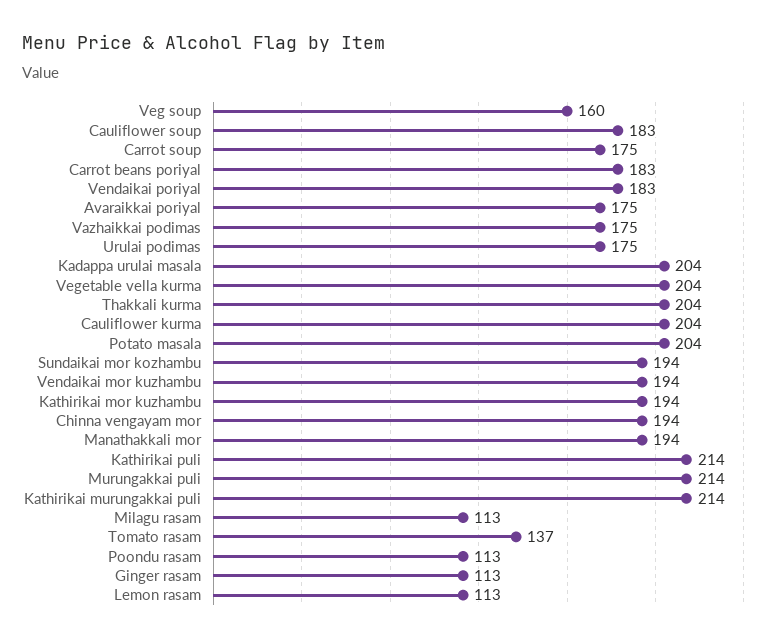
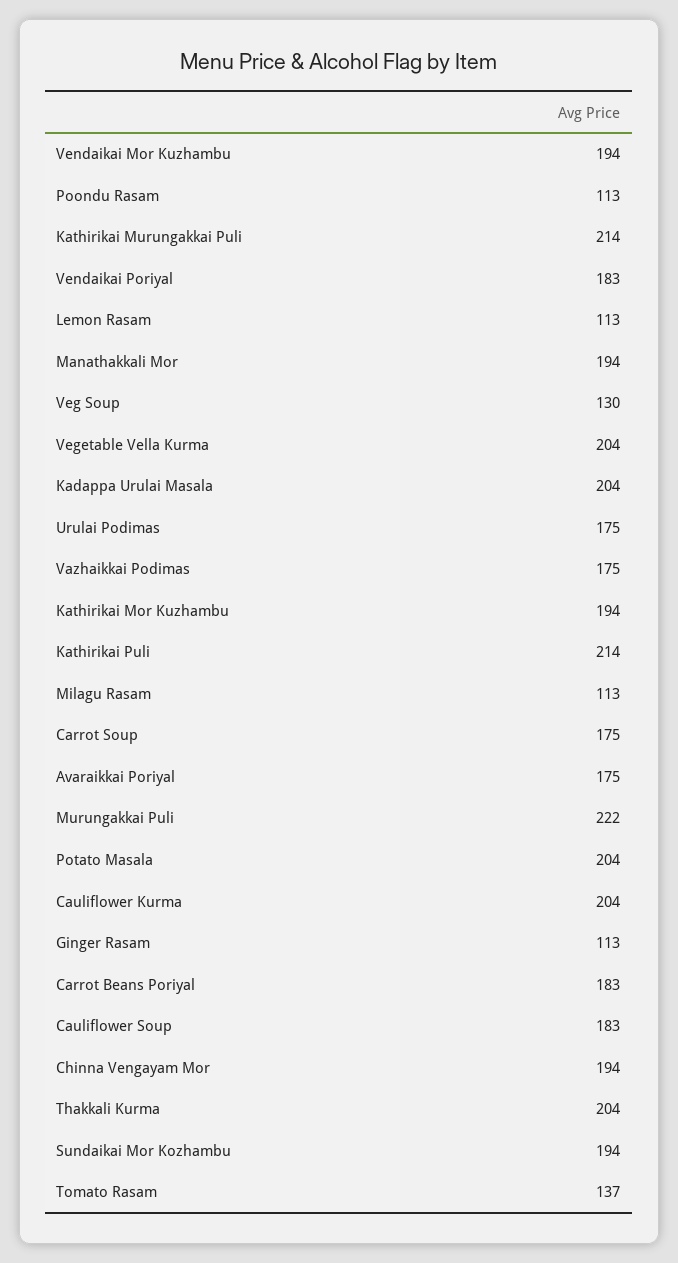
  {
-   "Veg soup": 160,
+   "Veg soup": 130,
    "Cauliflower soup": 183,
    "Carrot soup": 175,
    "Carrot beans poriyal": 183,
    "Vendaikai poriyal": 183,
    "Avaraikkai poriyal": 175,
    "Vazhaikkai podimas": 175,
    "Urulai podimas": 175,
    "Kadappa urulai masala": 204,
    "Vegetable vella kurma": 204,
    "Thakkali kurma": 204,
    "Cauliflower kurma": 204,
    "Potato masala": 204,
    "Sundaikai mor kozhambu": 194,
    "Vendaikai mor kuzhambu": 194,
    "Kathirikai mor kuzhambu": 194,
    "Chinna vengayam mor": 194,
    "Manathakkali mor": 194,
    "Kathirikai puli": 214,
-   "Murungakkai puli": 214,
+   "Murungakkai puli": 222,
    "Kathirikai murungakkai puli": 214,
    "Milagu rasam": 113,
    "Tomato rasam": 137,
    "Poondu rasam": 113,
    "Ginger rasam": 113,
    "Lemon rasam": 113
  }

